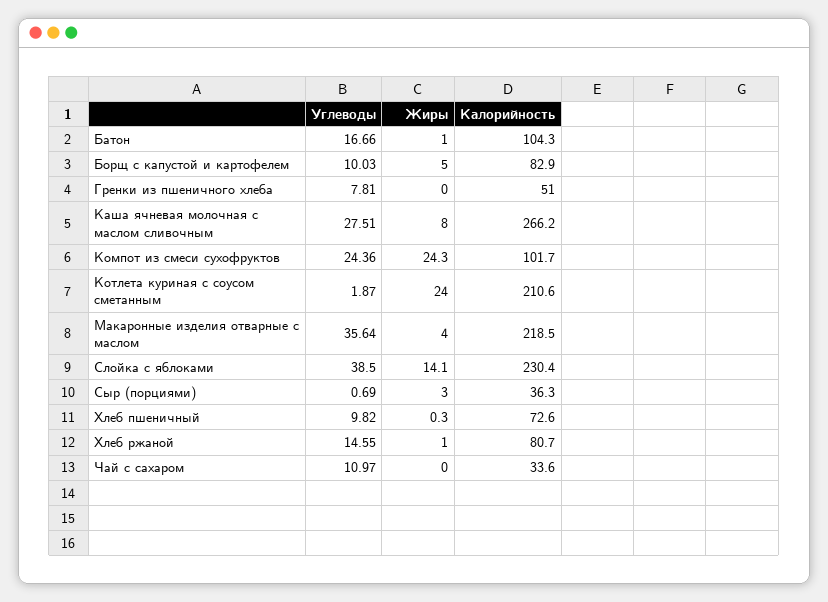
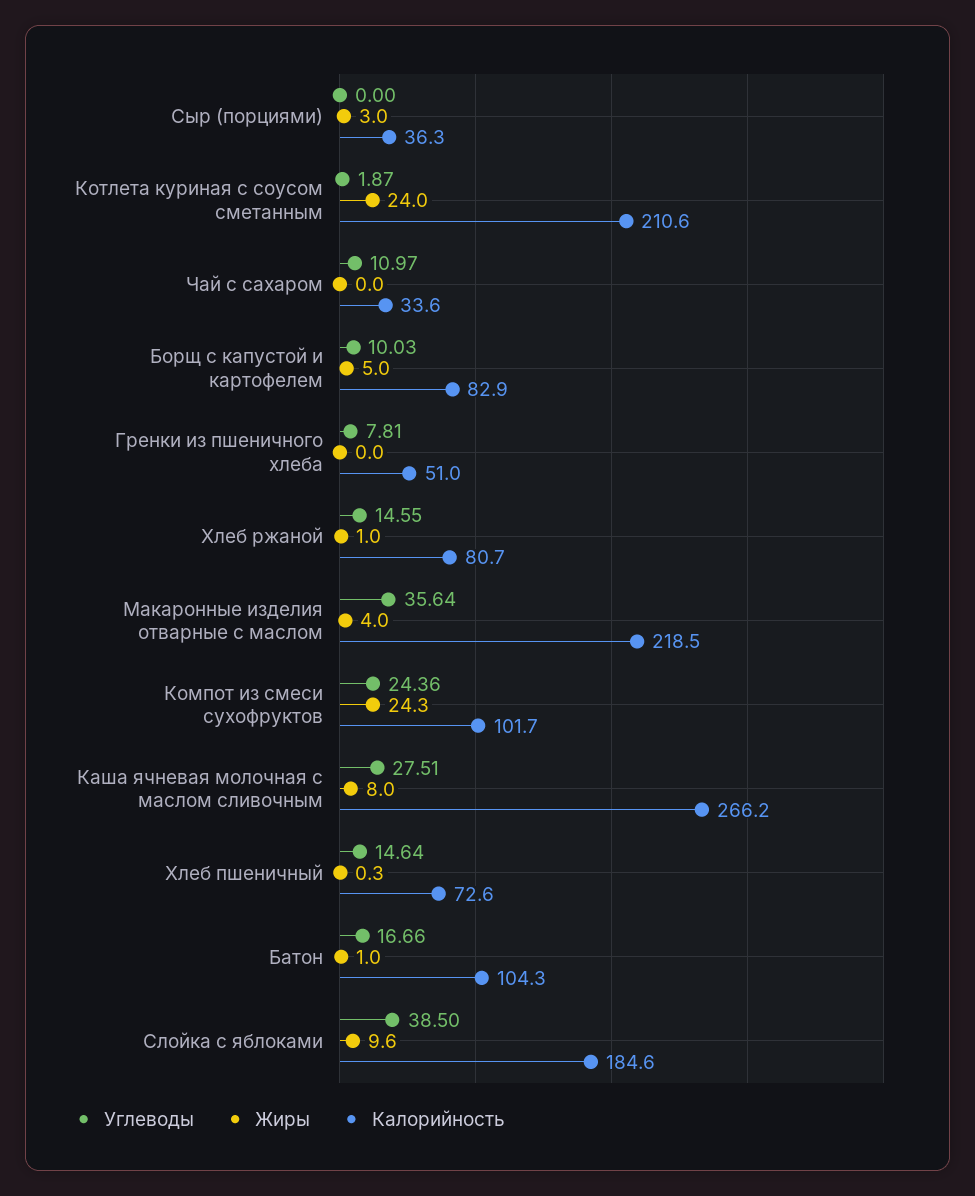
  {
    "Углеводы": {
      "Батон": 16.66,
      "Борщ с капустой и картофелем": 10.03,
      "Гренки из пшеничного хлеба": 7.81,
      "Каша ячневая молочная с маслом сливочным": 27.51,
      "Компот из смеси сухофруктов": 24.36,
      "Котлета куриная с соусом сметанным": 1.87,
      "Макаронные изделия отварные с маслом": 35.64,
      "Слойка с яблоками": 38.5,
-     "Сыр (порциями)": 0.69,
+     "Сыр (порциями)": 0,
-     "Хлеб пшеничный": 9.82,
+     "Хлеб пшеничный": 14.64,
      "Хлеб ржаной": 14.55,
      "Чай с сахаром": 10.97
    },
    "Жиры": {
      "Батон": 1,
      "Борщ с капустой и картофелем": 5,
      "Гренки из пшеничного хлеба": 0,
      "Каша ячневая молочная с маслом сливочным": 8,
      "Компот из смеси сухофруктов": 24.3,
      "Котлета куриная с соусом сметанным": 24,
      "Макаронные изделия отварные с маслом": 4,
-     "Слойка с яблоками": 14.1,
+     "Слойка с яблоками": 9.6,
      "Сыр (порциями)": 3,
      "Хлеб пшеничный": 0.3,
      "Хлеб ржаной": 1,
      "Чай с сахаром": 0
    },
    "Калорийность": {
      "Батон": 104.3,
      "Борщ с капустой и картофелем": 82.9,
      "Гренки из пшеничного хлеба": 51,
      "Каша ячневая молочная с маслом сливочным": 266.2,
      "Компот из смеси сухофруктов": 101.7,
      "Котлета куриная с соусом сметанным": 210.6,
      "Макаронные изделия отварные с маслом": 218.5,
-     "Слойка с яблоками": 230.4,
+     "Слойка с яблоками": 184.6,
      "Сыр (порциями)": 36.3,
      "Хлеб пшеничный": 72.6,
      "Хлеб ржаной": 80.7,
      "Чай с сахаром": 33.6
    }
  }

